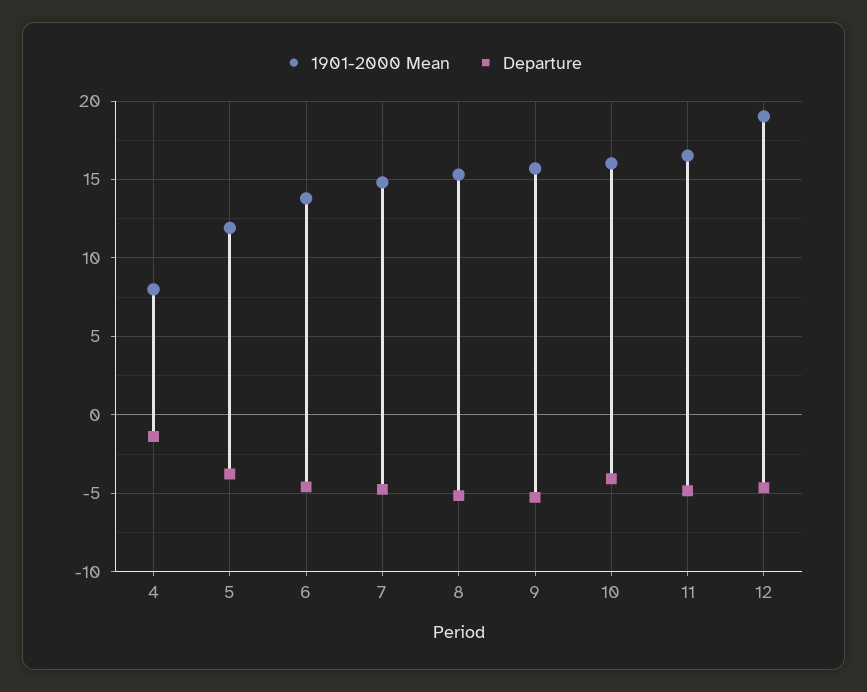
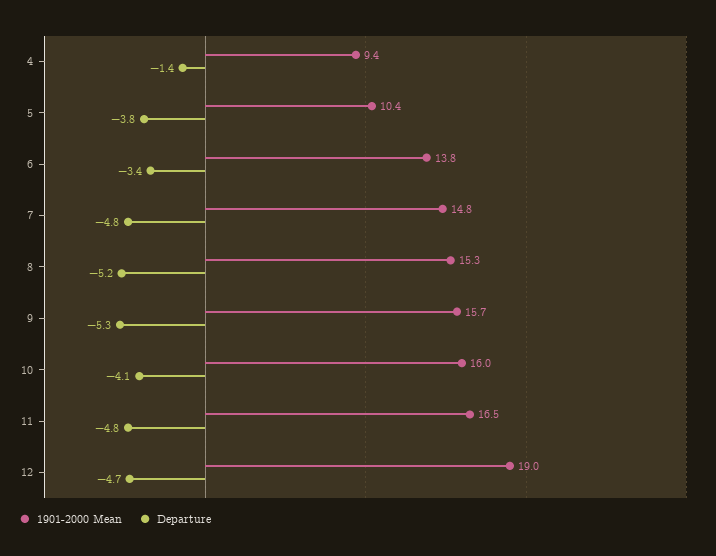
  {
    "1901-2000 Mean": {
-     "4": 8,
+     "4": 9.4,
-     "5": 12,
+     "5": 10.4,
      "6": 13.8,
      "7": 14.8,
      "8": 15.3,
      "9": 15.7,
      "10": 16,
      "11": 16.5,
      "12": 19
    },
    "Departure": {
      "4": -1.4,
      "5": -3.8,
-     "6": -4.5,
+     "6": -3.4,
      "7": -4.8,
      "8": -5.2,
      "9": -5.3,
      "10": -4.1,
      "11": -4.8,
      "12": -4.7
    }
  }

